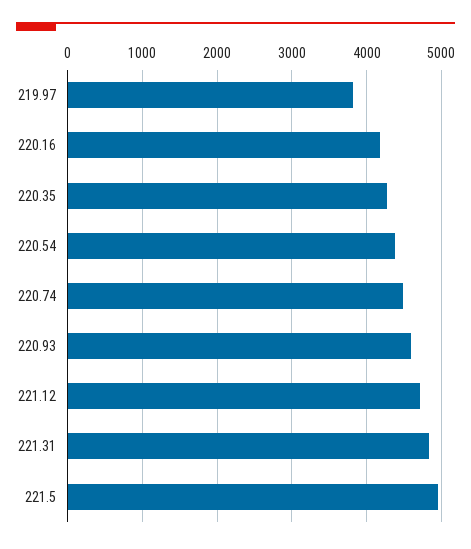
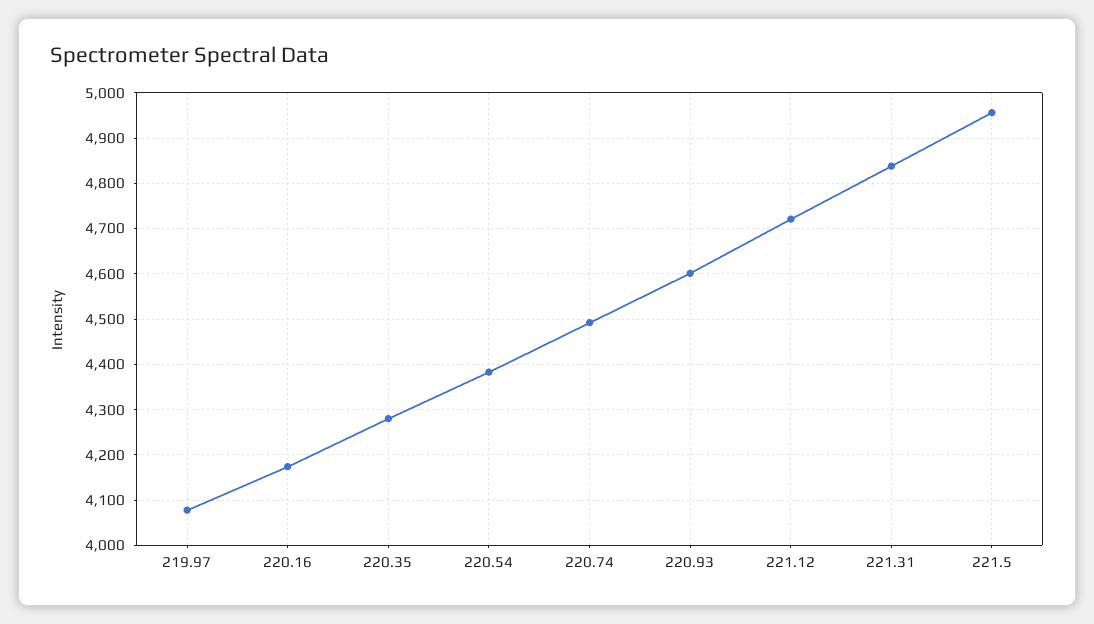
  {
-   "219.97": 3800,
+   "219.97": 4080,
    "220.16": 4180,
    "220.35": 4280,
    "220.54": 4380,
    "220.74": 4500,
    "220.93": 4600,
    "221.12": 4720,
    "221.31": 4840,
    "221.5": 4960
  }

